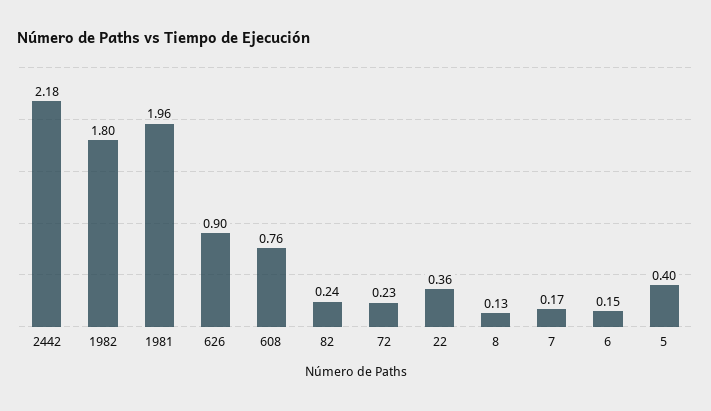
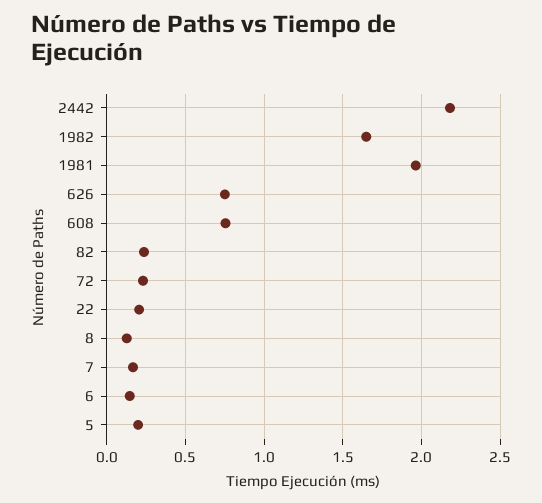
  {
    "2442": 2.18,
-   "1982": 1.8,
+   "1982": 1.65,
    "1981": 1.96,
-   "626": 0.9,
+   "626": 0.75,
    "608": 0.76,
    "82": 0.24,
    "72": 0.23,
-   "22": 0.36,
+   "22": 0.2,
    "8": 0.13,
    "7": 0.17,
    "6": 0.15,
-   "5": 0.4
+   "5": 0.2
  }

